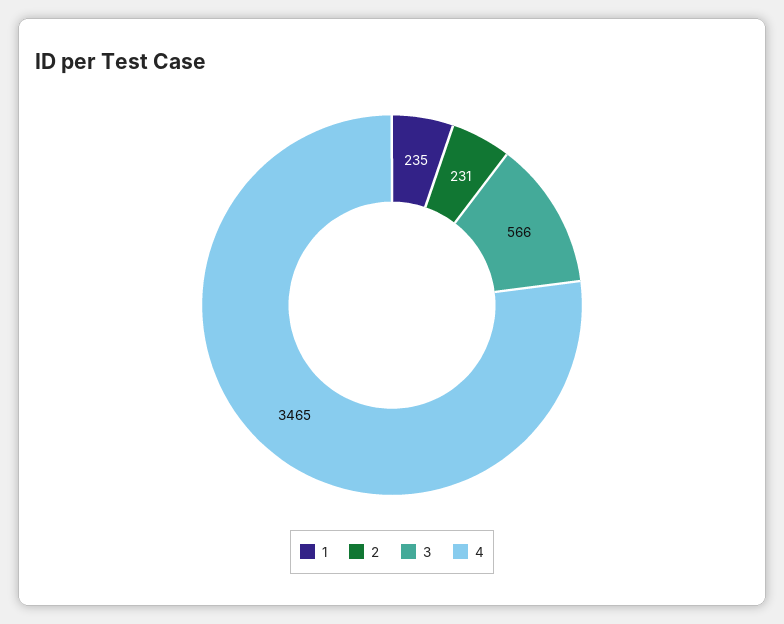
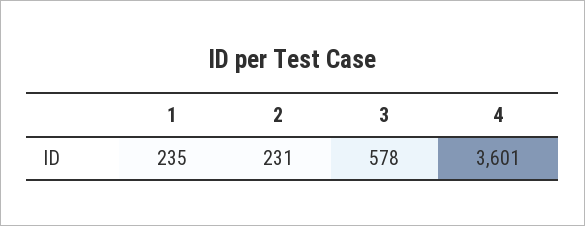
  {
    "1": 235,
    "2": 231,
-   "3": 566,
+   "3": 578,
-   "4": 3465
+   "4": 3601
  }

